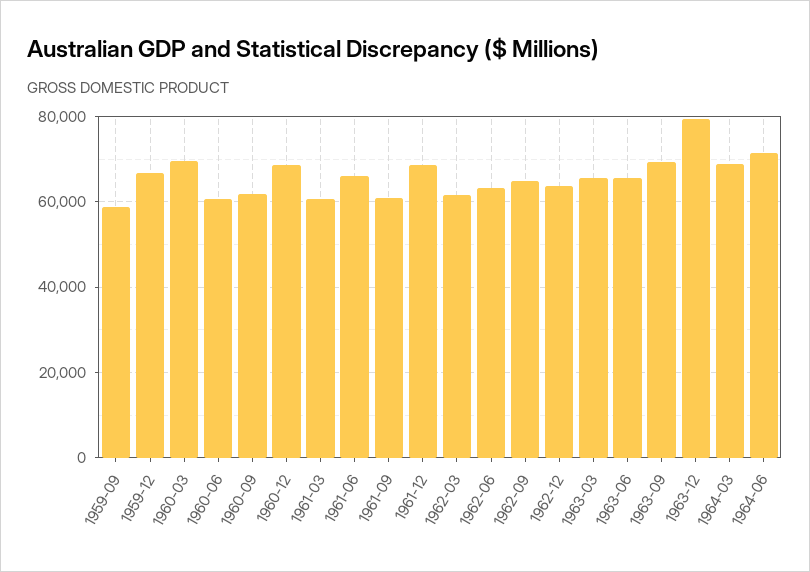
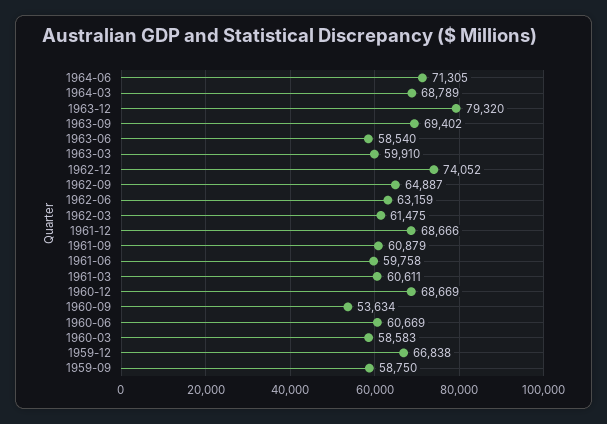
  {
    "1959-09": 58750,
    "1959-12": 66838,
-   "1960-03": 70000,
+   "1960-03": 58583,
    "1960-06": 60669,
-   "1960-09": 62000,
+   "1960-09": 53634,
    "1960-12": 68669,
    "1961-03": 60611,
-   "1961-06": 66000,
+   "1961-06": 59758,
    "1961-09": 60879,
    "1961-12": 68666,
    "1962-03": 61475,
    "1962-06": 63159,
    "1962-09": 64887,
-   "1962-12": 64000,
+   "1962-12": 74052,
-   "1963-03": 66000,
+   "1963-03": 59910,
-   "1963-06": 66000,
+   "1963-06": 58540,
    "1963-09": 69402,
    "1963-12": 79320,
    "1964-03": 68789,
    "1964-06": 71305
  }

